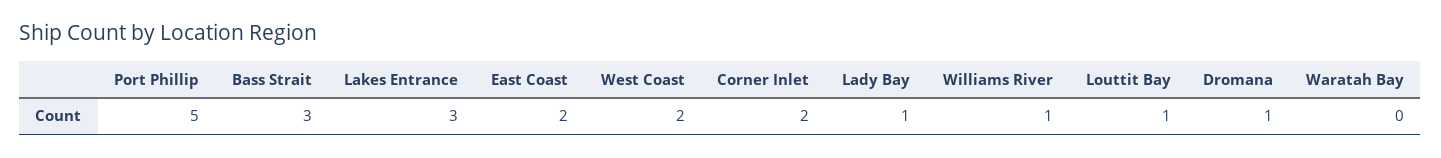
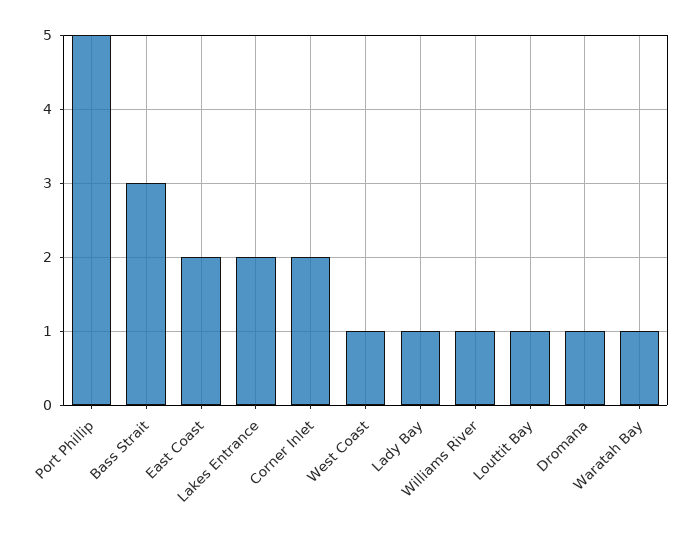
  {
    "Port Phillip": 5,
    "Bass Strait": 3,
-   "Lakes Entrance": 3,
+   "Lakes Entrance": 2,
    "East Coast": 2,
-   "West Coast": 2,
+   "West Coast": 1,
    "Corner Inlet": 2,
    "Lady Bay": 1,
    "Williams River": 1,
    "Louttit Bay": 1,
    "Dromana": 1,
-   "Waratah Bay": 0
+   "Waratah Bay": 1
  }

